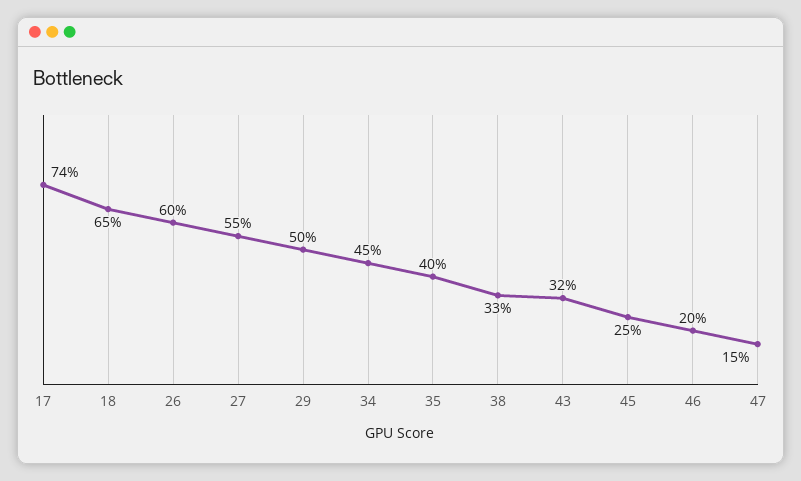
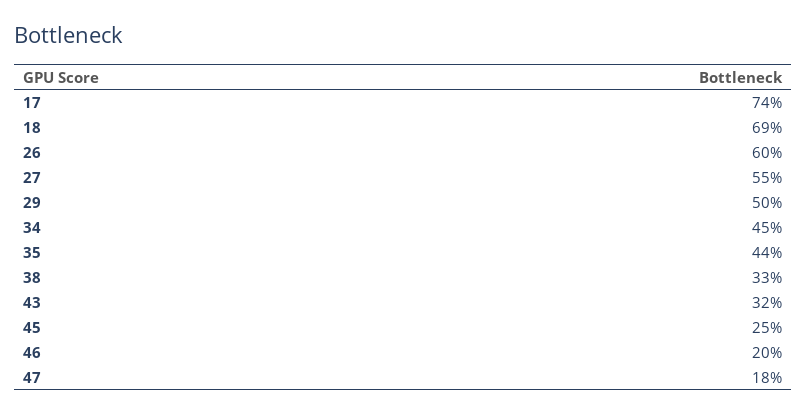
  {
    "17": 74,
-   "18": 65,
+   "18": 69,
    "26": 60,
    "27": 55,
    "29": 50,
    "34": 45,
-   "35": 40,
+   "35": 44,
    "38": 33,
    "43": 32,
    "45": 25,
    "46": 20,
-   "47": 15
+   "47": 18
  }

